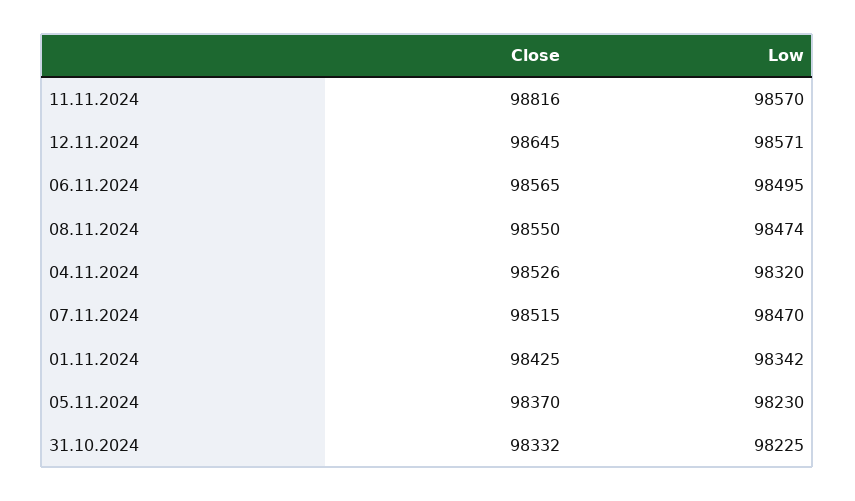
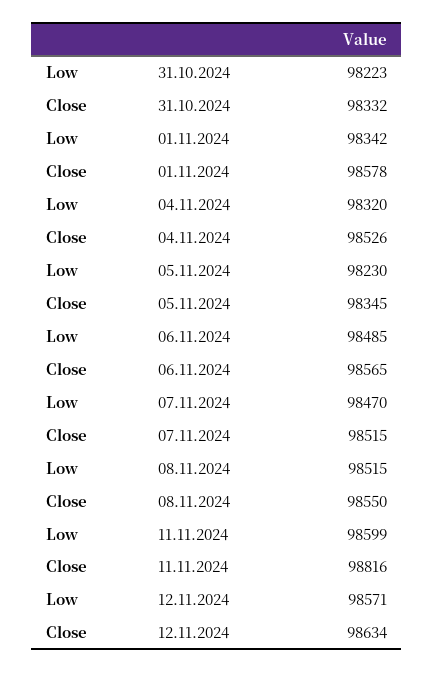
  {
    "Close": {
      "11.11.2024": 98816,
-     "12.11.2024": 98645,
+     "12.11.2024": 98634,
      "06.11.2024": 98565,
      "08.11.2024": 98550,
      "04.11.2024": 98526,
      "07.11.2024": 98515,
-     "01.11.2024": 98425,
+     "01.11.2024": 98578,
-     "05.11.2024": 98370,
+     "05.11.2024": 98345,
      "31.10.2024": 98332
    },
    "Low": {
-     "11.11.2024": 98570,
+     "11.11.2024": 98599,
      "12.11.2024": 98571,
-     "06.11.2024": 98495,
+     "06.11.2024": 98485,
-     "08.11.2024": 98474,
+     "08.11.2024": 98515,
      "04.11.2024": 98320,
      "07.11.2024": 98470,
      "01.11.2024": 98342,
      "05.11.2024": 98230,
-     "31.10.2024": 98225
+     "31.10.2024": 98223
    }
  }

